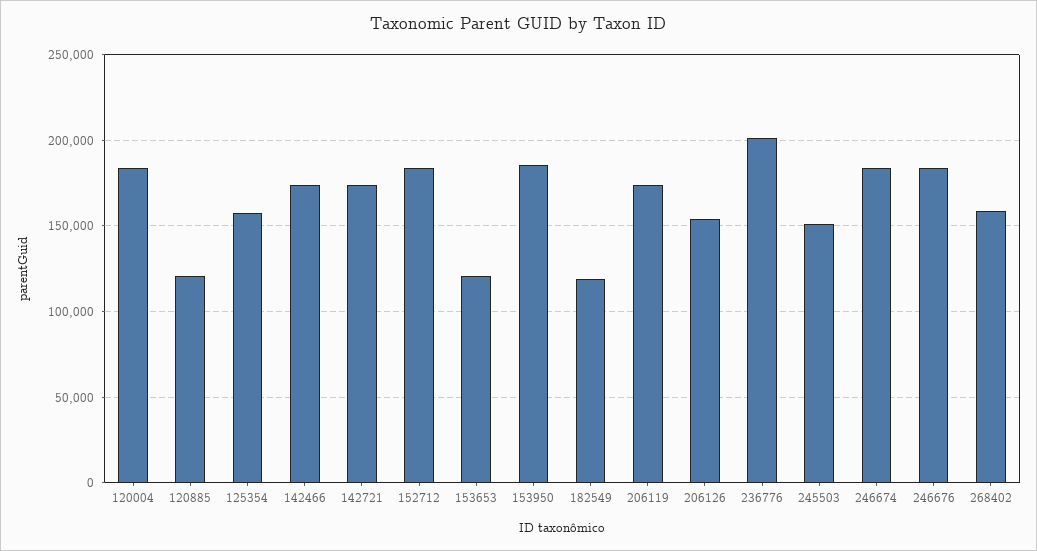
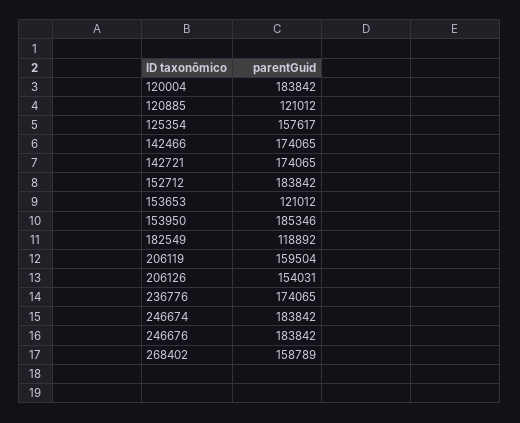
  {
    "120004": 183842,
    "120885": 121012,
    "125354": 157617,
    "142466": 174065,
    "142721": 174065,
    "152712": 183842,
    "153653": 121012,
    "153950": 185346,
    "182549": 118892,
-   "206119": 175000,
+   "206119": 159504,
    "206126": 154031,
-   "236776": 200000,
+   "236776": 174065,
-   "245503": 150000,
    "246674": 183842,
    "246676": 183842,
    "268402": 158789
  }

